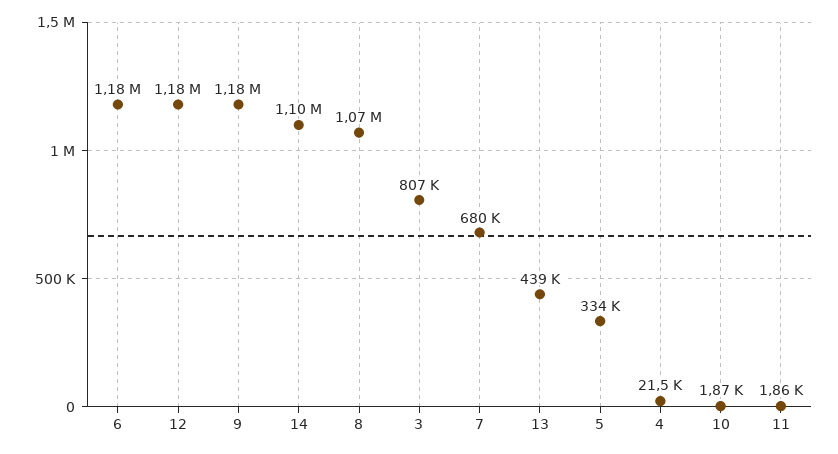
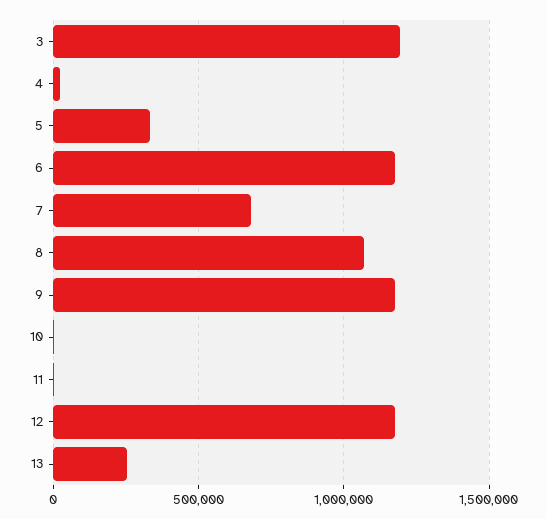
  {
    "6": 1180000,
    "12": 1180000,
    "9": 1180000,
-   "14": 1100000,
    "8": 1070000,
-   "3": 807000,
+   "3": 1200000,
    "7": 680000,
-   "13": 439000,
+   "13": 250000,
    "5": 334000,
    "4": 21500,
    "10": 1870,
    "11": 1860
  }

